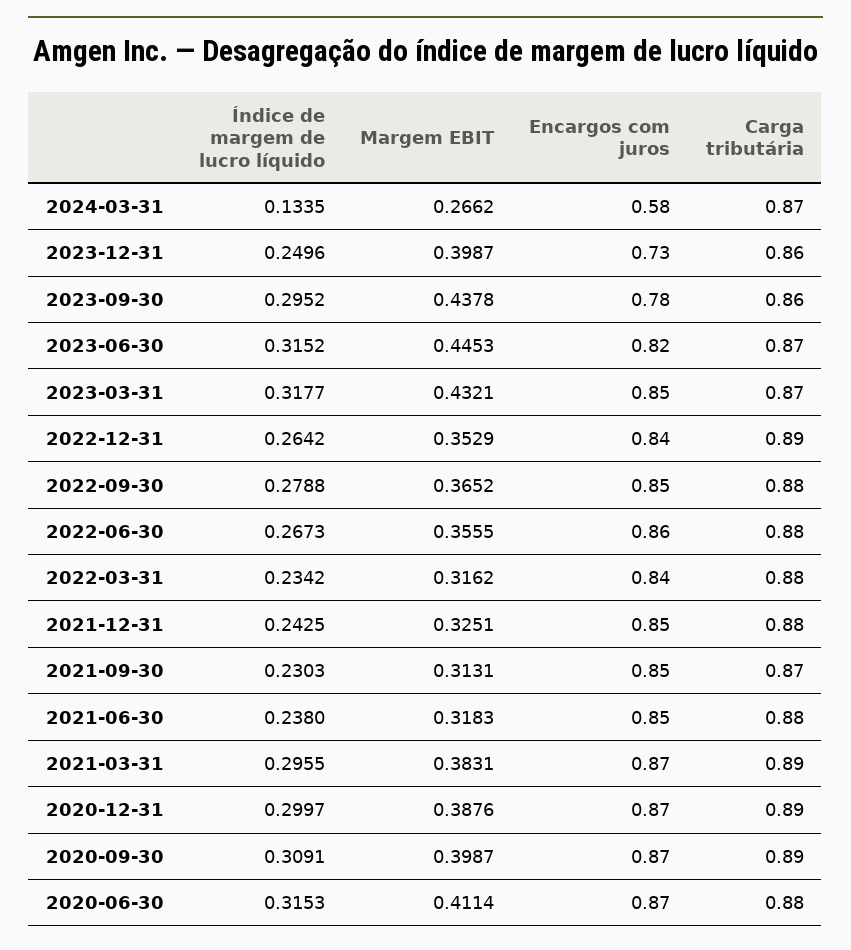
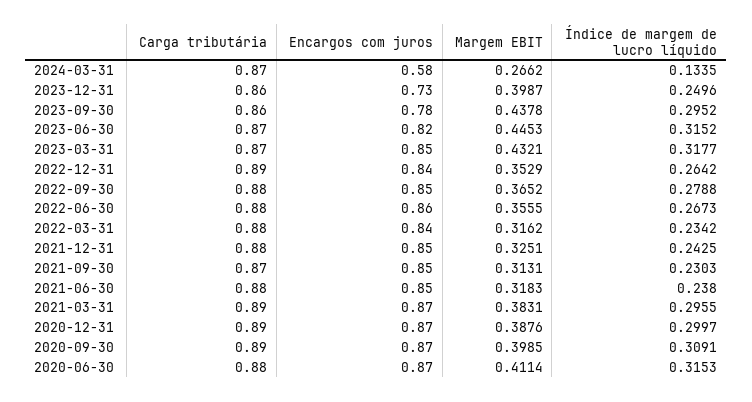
  {
    "Índice de margem de lucro líquido": {
      "2024-03-31": 0.1335,
      "2023-12-31": 0.2496,
      "2023-09-30": 0.2952,
      "2023-06-30": 0.3152,
      "2023-03-31": 0.3177,
      "2022-12-31": 0.2642,
      "2022-09-30": 0.2788,
      "2022-06-30": 0.2673,
      "2022-03-31": 0.2342,
      "2021-12-31": 0.2425,
      "2021-09-30": 0.2303,
      "2021-06-30": 0.238,
      "2021-03-31": 0.2955,
      "2020-12-31": 0.2997,
      "2020-09-30": 0.3091,
      "2020-06-30": 0.3153
    },
    "Margem EBIT": {
      "2024-03-31": 0.2662,
      "2023-12-31": 0.3987,
      "2023-09-30": 0.4378,
      "2023-06-30": 0.4453,
      "2023-03-31": 0.4321,
      "2022-12-31": 0.3529,
      "2022-09-30": 0.3652,
      "2022-06-30": 0.3555,
      "2022-03-31": 0.3162,
      "2021-12-31": 0.3251,
      "2021-09-30": 0.3131,
      "2021-06-30": 0.3183,
      "2021-03-31": 0.3831,
      "2020-12-31": 0.3876,
-     "2020-09-30": 0.3987,
+     "2020-09-30": 0.3985,
      "2020-06-30": 0.4114
    },
    "Encargos com juros": {
      "2024-03-31": 0.58,
      "2023-12-31": 0.73,
      "2023-09-30": 0.78,
      "2023-06-30": 0.82,
      "2023-03-31": 0.85,
      "2022-12-31": 0.84,
      "2022-09-30": 0.85,
      "2022-06-30": 0.86,
      "2022-03-31": 0.84,
      "2021-12-31": 0.85,
      "2021-09-30": 0.85,
      "2021-06-30": 0.85,
      "2021-03-31": 0.87,
      "2020-12-31": 0.87,
      "2020-09-30": 0.87,
      "2020-06-30": 0.87
    },
    "Carga tributária": {
      "2024-03-31": 0.87,
      "2023-12-31": 0.86,
      "2023-09-30": 0.86,
      "2023-06-30": 0.87,
      "2023-03-31": 0.87,
      "2022-12-31": 0.89,
      "2022-09-30": 0.88,
      "2022-06-30": 0.88,
      "2022-03-31": 0.88,
      "2021-12-31": 0.88,
      "2021-09-30": 0.87,
      "2021-06-30": 0.88,
      "2021-03-31": 0.89,
      "2020-12-31": 0.89,
      "2020-09-30": 0.89,
      "2020-06-30": 0.88
    }
  }

